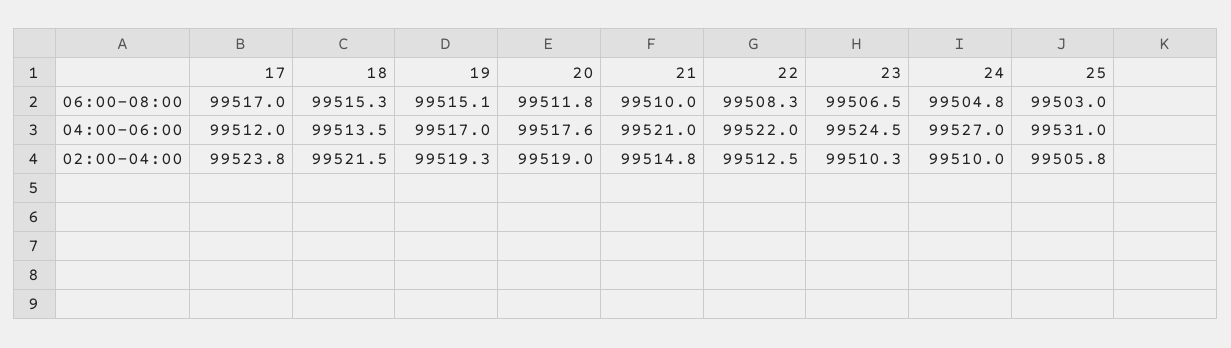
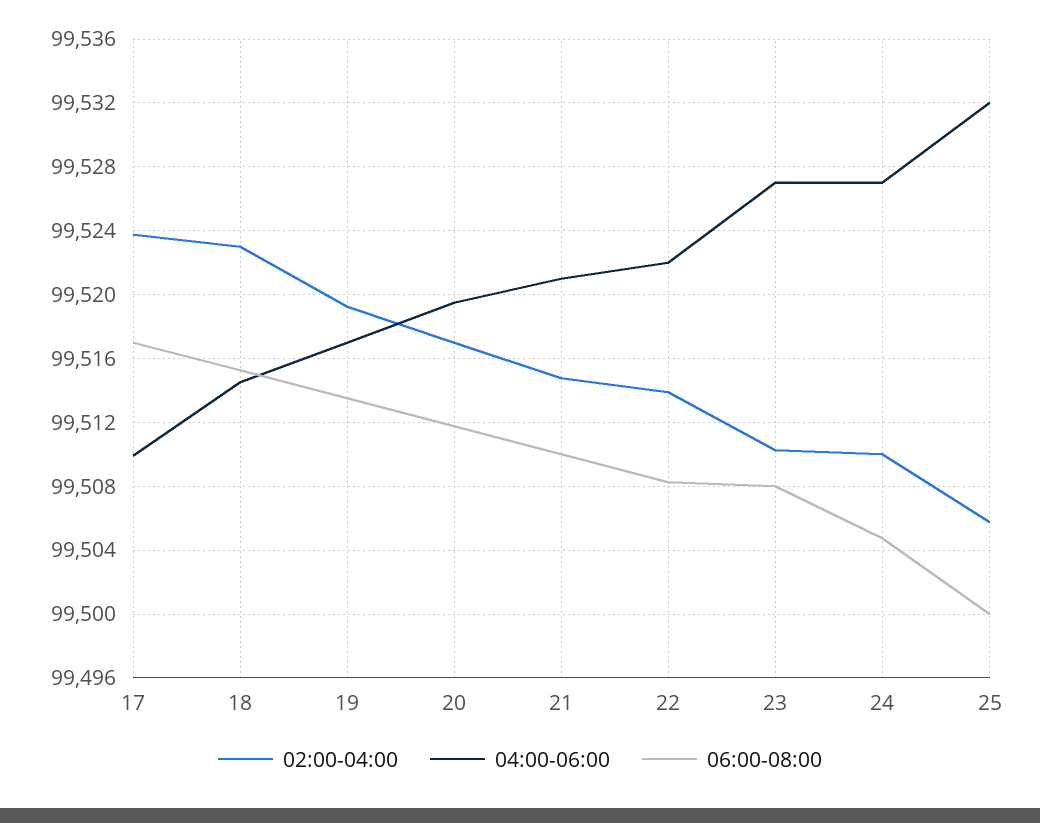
  {
    "06:00-08:00": {
      "17": 99517,
      "18": 99515.3,
-     "19": 99515.1,
+     "19": 99513.5,
      "20": 99511.8,
      "21": 99510,
      "22": 99508.3,
-     "23": 99506.5,
+     "23": 99508,
      "24": 99504.8,
-     "25": 99503
+     "25": 99500
    },
    "04:00-06:00": {
-     "17": 99512,
+     "17": 99510,
-     "18": 99513.5,
+     "18": 99514.5,
      "19": 99517,
-     "20": 99517.6,
+     "20": 99519.5,
      "21": 99521,
      "22": 99522,
-     "23": 99524.5,
+     "23": 99527,
      "24": 99527,
-     "25": 99531
+     "25": 99532
    },
    "02:00-04:00": {
      "17": 99523.8,
-     "18": 99521.5,
+     "18": 99523,
      "19": 99519.3,
-     "20": 99519,
+     "20": 99517,
      "21": 99514.8,
-     "22": 99512.5,
+     "22": 99514,
      "23": 99510.3,
      "24": 99510,
      "25": 99505.8
    }
  }

